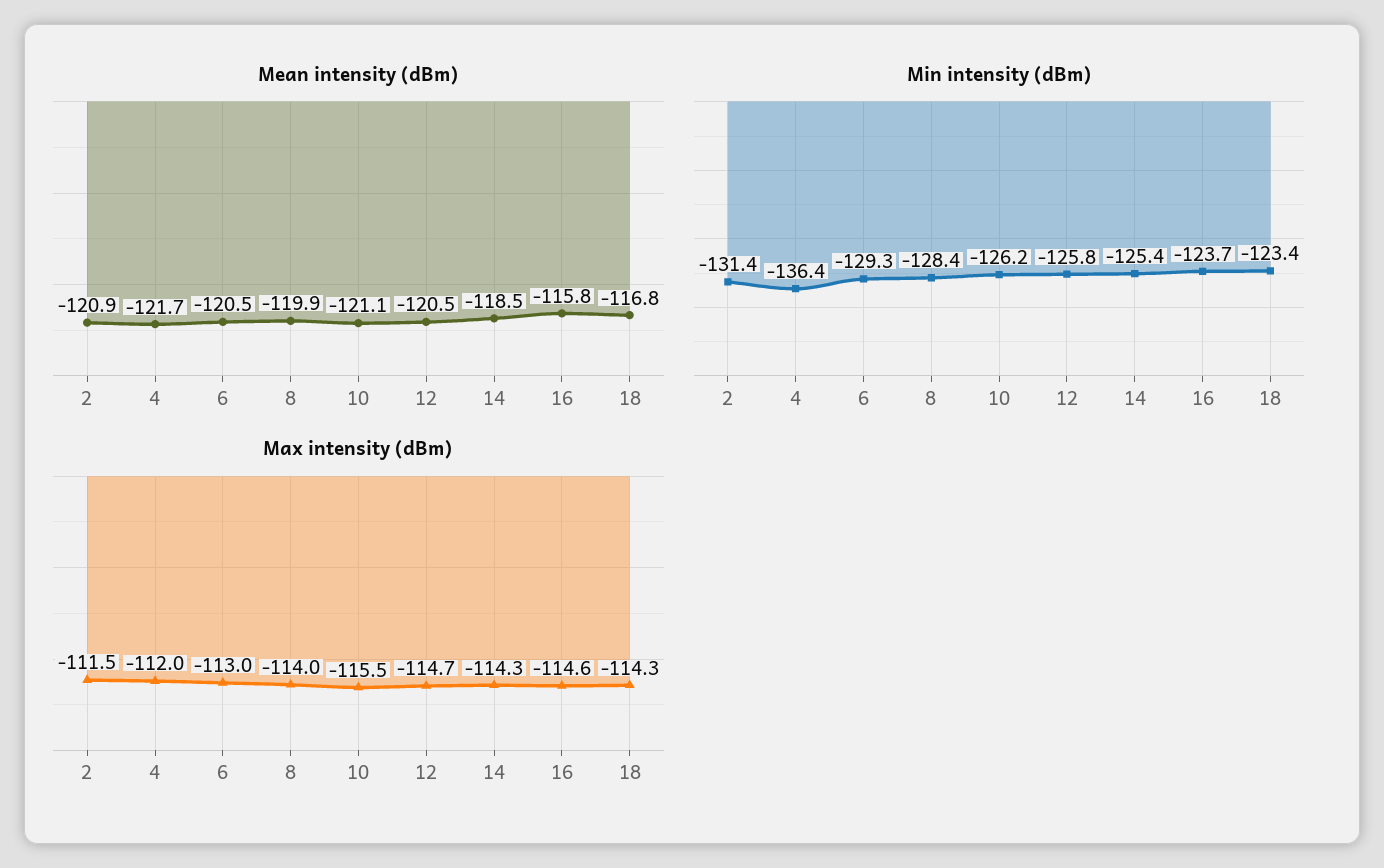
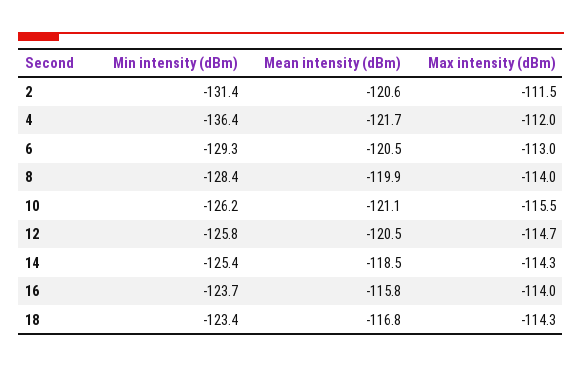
  {
    "Mean intensity (dBm)": {
-     "2": -120.9,
+     "2": -120.6,
      "4": -121.7,
      "6": -120.5,
      "8": -119.9,
      "10": -121.1,
      "12": -120.5,
      "14": -118.5,
      "16": -115.8,
      "18": -116.8
    },
    "Min intensity (dBm)": {
      "2": -131.4,
      "4": -136.4,
      "6": -129.3,
      "8": -128.4,
      "10": -126.2,
      "12": -125.8,
      "14": -125.4,
      "16": -123.7,
      "18": -123.4
    },
    "Max intensity (dBm)": {
      "2": -111.5,
      "4": -112,
      "6": -113,
      "8": -114,
      "10": -115.5,
      "12": -114.7,
      "14": -114.3,
-     "16": -114.6,
+     "16": -114,
      "18": -114.3
    }
  }

